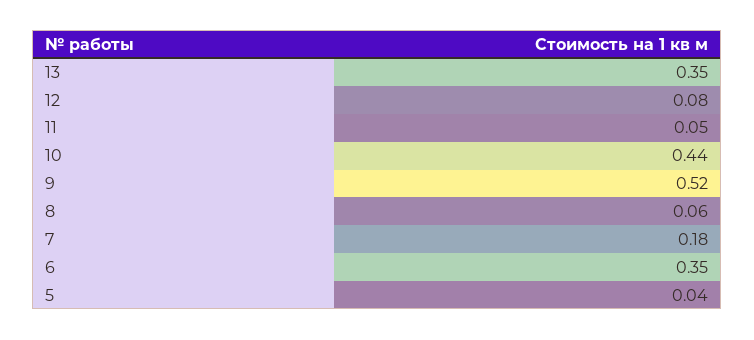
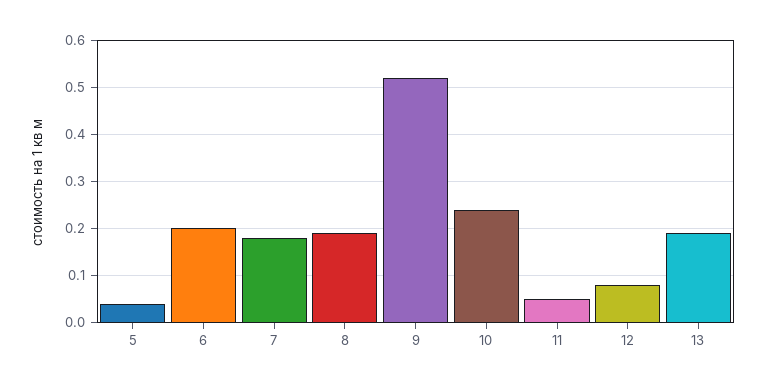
  {
-   "13": 0.35,
+   "13": 0.2,
    "12": 0.08,
    "11": 0.05,
-   "10": 0.44,
+   "10": 0.25,
    "9": 0.52,
-   "8": 0.06,
+   "8": 0.2,
    "7": 0.18,
-   "6": 0.35,
+   "6": 0.2,
    "5": 0.04
  }

